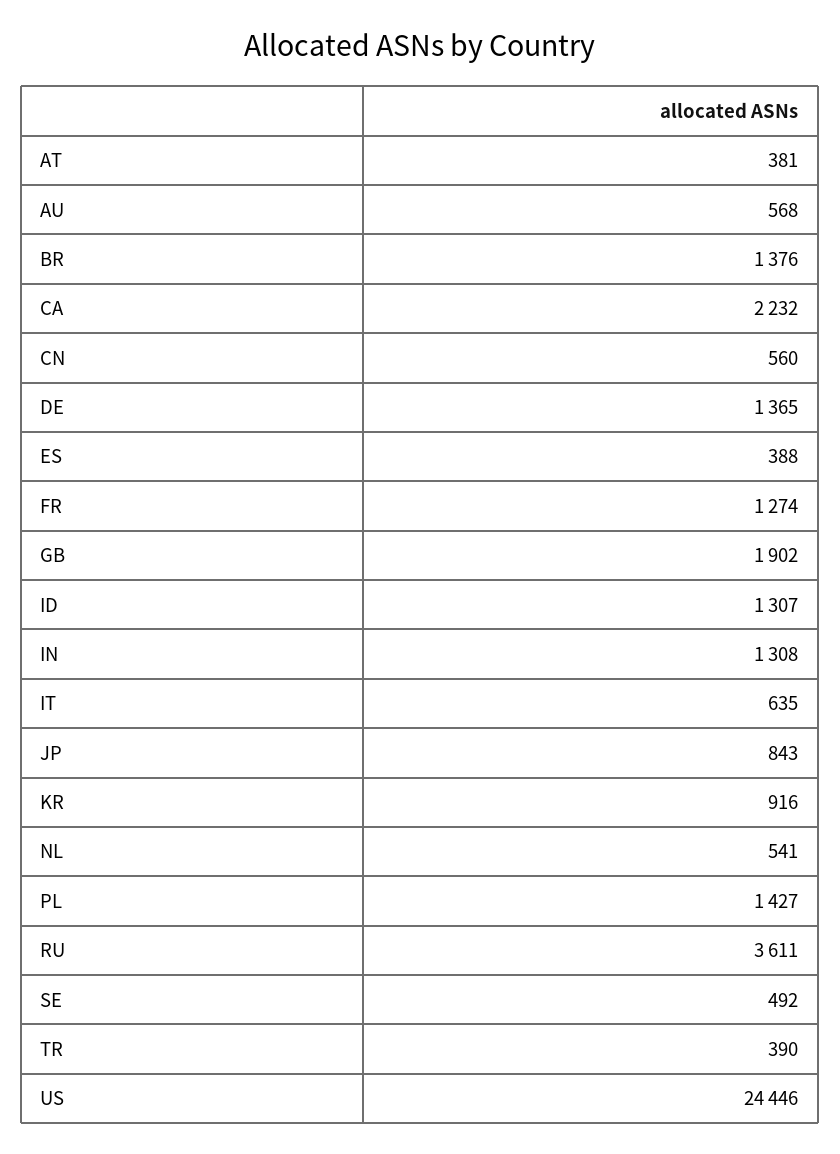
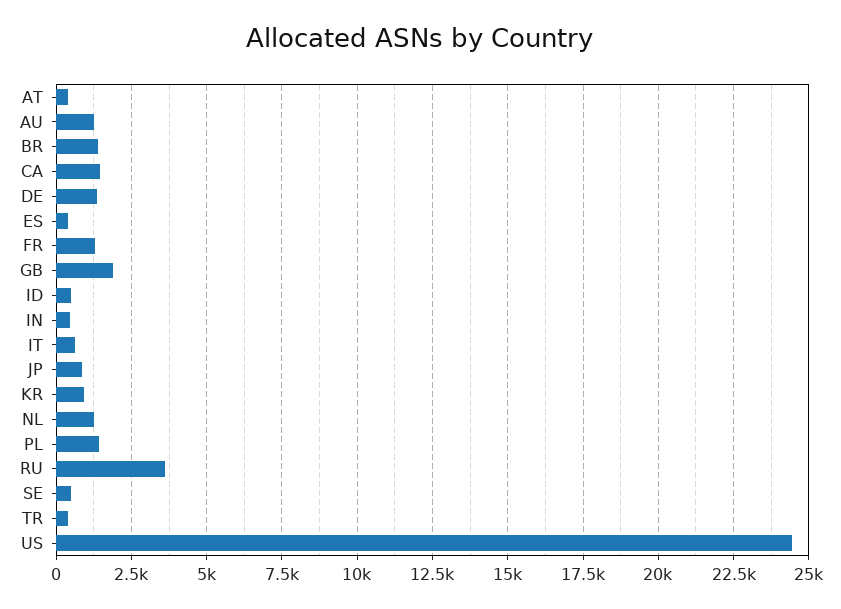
  {
    "AT": 381,
-   "AU": 568,
+   "AU": 1250,
    "BR": 1376,
-   "CA": 2232,
+   "CA": 1500,
-   "CN": 560,
    "DE": 1365,
    "ES": 388,
    "FR": 1274,
    "GB": 1902,
-   "ID": 1307,
+   "ID": 500,
-   "IN": 1308,
+   "IN": 500,
    "IT": 635,
    "JP": 843,
    "KR": 916,
-   "NL": 541,
+   "NL": 1250,
    "PL": 1427,
    "RU": 3611,
    "SE": 492,
    "TR": 390,
    "US": 24446
  }

